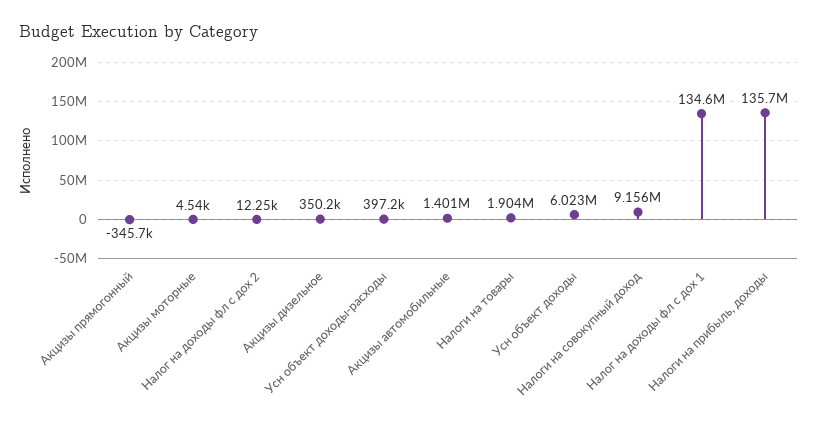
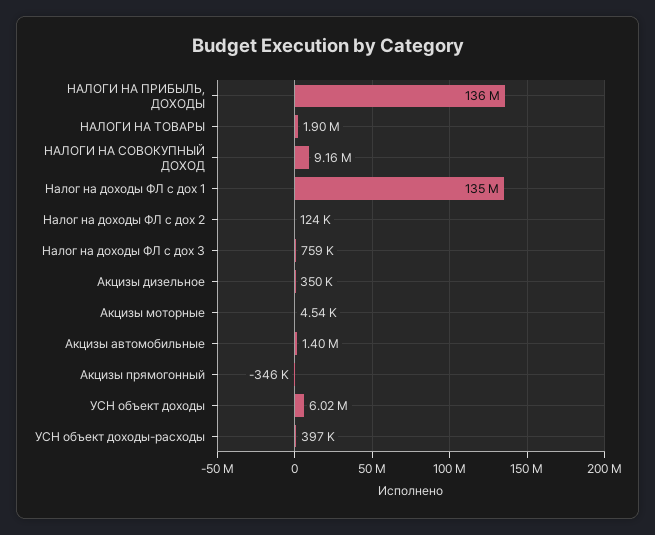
  {
    "Акцизы прямогонный": -345700,
    "Акцизы моторные": 4540,
-   "Налог на доходы фл с дох 2": 12250,
+   "Налог на доходы фл с дох 2": 124000,
    "Акцизы дизельное": 350200,
    "Усн объект доходы-расходы": 397200,
    "Акцизы автомобильные": 1401000,
    "Налоги на товары": 1904000,
    "Усн объект доходы": 6023000,
    "Налоги на совокупный доход": 9156000,
    "Налог на доходы фл с дох 1": 134600000,
-   "Налоги на прибыль, доходы": 135700000
+   "Налоги на прибыль, доходы": 135700000,
+   "Налог на доходы ФЛ с дох 3": 759000
  }

